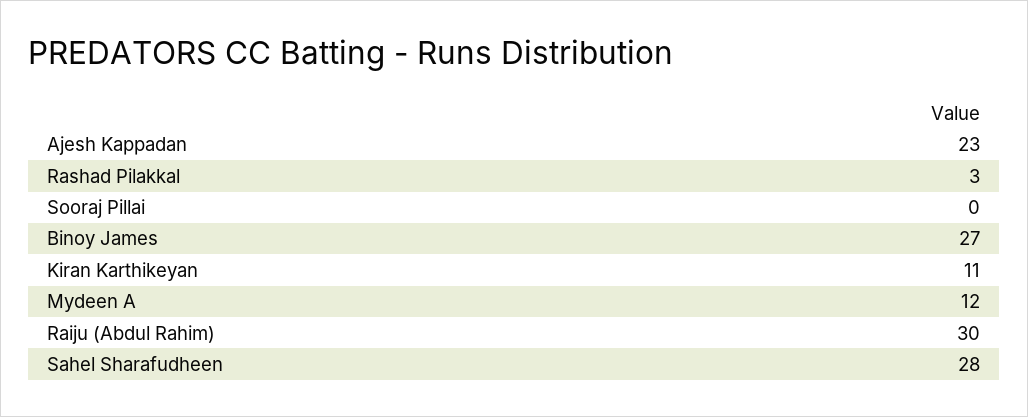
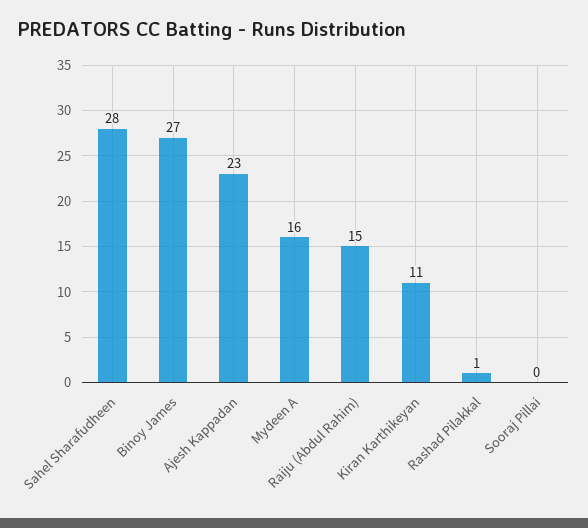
  {
    "Ajesh Kappadan": 23,
-   "Rashad Pilakkal": 3,
+   "Rashad Pilakkal": 1,
    "Sooraj Pillai": 0,
    "Binoy James": 27,
    "Kiran Karthikeyan": 11,
-   "Mydeen A": 12,
+   "Mydeen A": 16,
-   "Raiju (Abdul Rahim)": 30,
+   "Raiju (Abdul Rahim)": 15,
    "Sahel Sharafudheen": 28
  }

